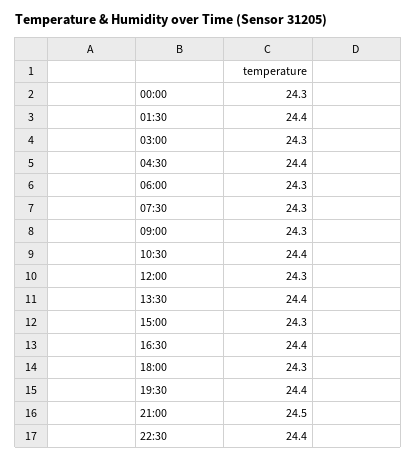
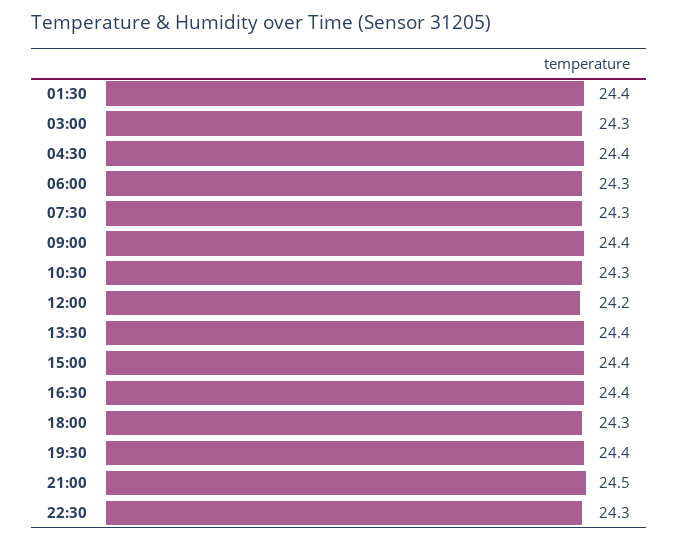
  {
-   "00:00": 24.3,
    "01:30": 24.4,
    "03:00": 24.3,
    "04:30": 24.4,
    "06:00": 24.3,
    "07:30": 24.3,
-   "09:00": 24.3,
+   "09:00": 24.4,
-   "10:30": 24.4,
+   "10:30": 24.3,
-   "12:00": 24.3,
+   "12:00": 24.2,
    "13:30": 24.4,
-   "15:00": 24.3,
+   "15:00": 24.4,
    "16:30": 24.4,
    "18:00": 24.3,
    "19:30": 24.4,
    "21:00": 24.5,
-   "22:30": 24.4
+   "22:30": 24.3
  }

